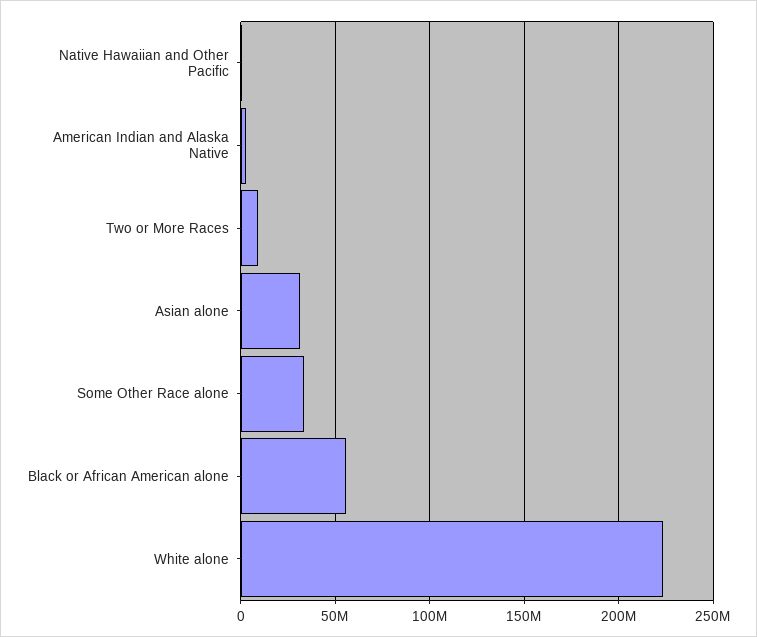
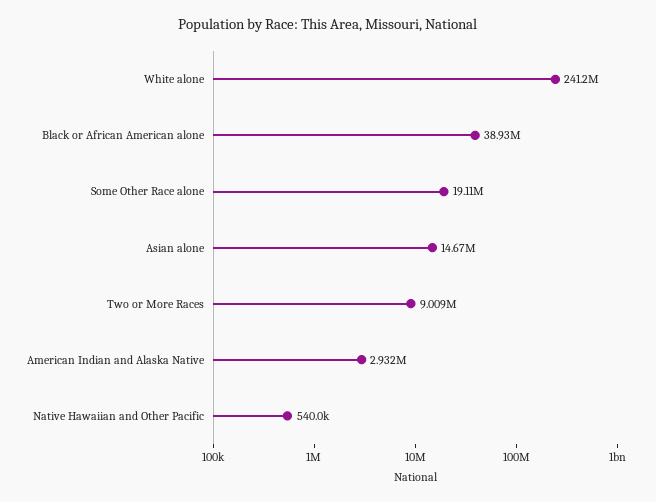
  {
    "Native Hawaiian and Other Pacific": 540000,
    "American Indian and Alaska Native": 2932000,
    "Two or More Races": 9009000,
-   "Asian alone": 30000000,
+   "Asian alone": 14670000,
-   "Some Other Race alone": 35000000,
+   "Some Other Race alone": 19110000,
-   "Black or African American alone": 55000000,
+   "Black or African American alone": 38930000,
-   "White alone": 225000000
+   "White alone": 241200000
  }

